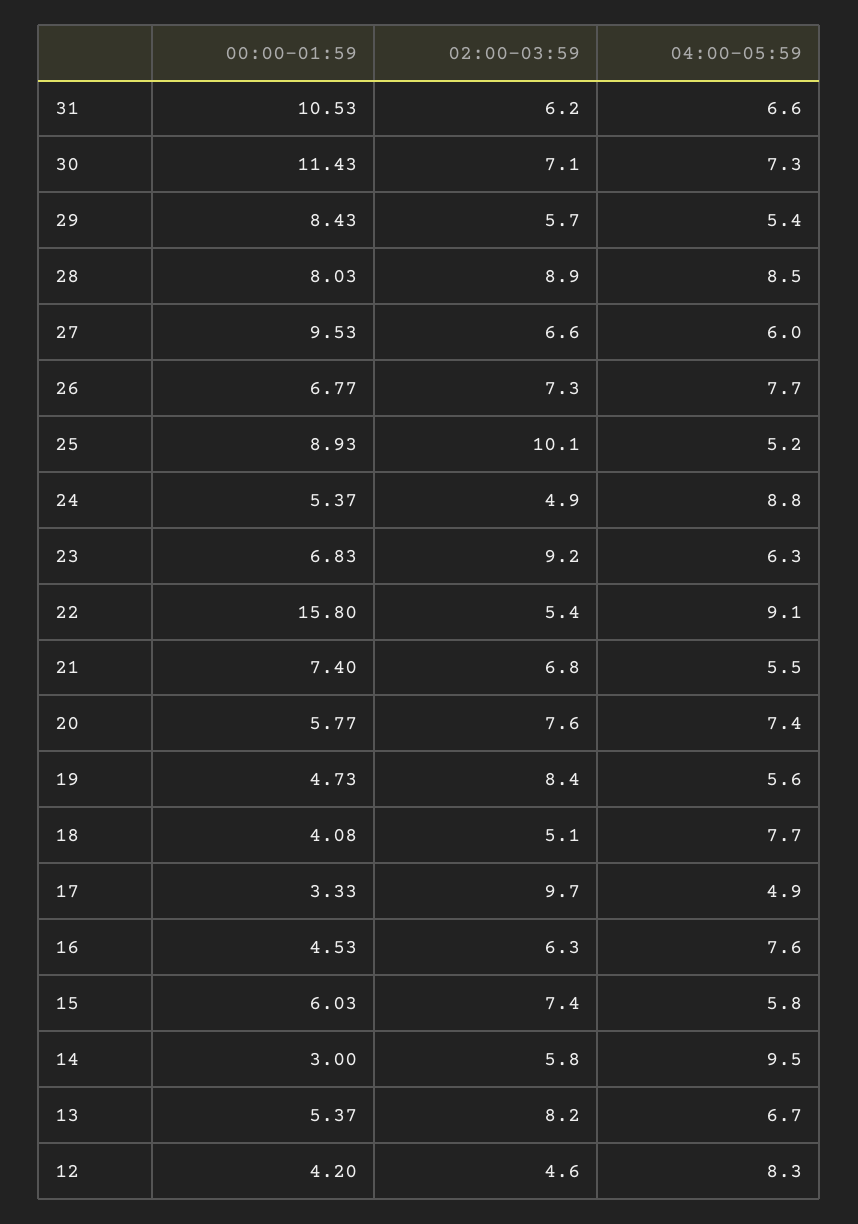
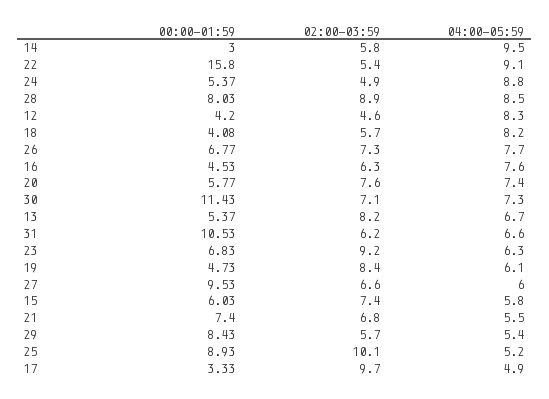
  {
    "00:00-01:59": {
      "31": 10.53,
      "30": 11.43,
      "29": 8.43,
      "28": 8.03,
      "27": 9.53,
      "26": 6.77,
      "25": 8.93,
      "24": 5.37,
      "23": 6.83,
      "22": 15.8,
      "21": 7.4,
      "20": 5.77,
      "19": 4.73,
      "18": 4.08,
      "17": 3.33,
      "16": 4.53,
      "15": 6.03,
      "14": 3,
      "13": 5.37,
      "12": 4.2
    },
    "02:00-03:59": {
      "31": 6.2,
      "30": 7.1,
      "29": 5.7,
      "28": 8.9,
      "27": 6.6,
      "26": 7.3,
      "25": 10.1,
      "24": 4.9,
      "23": 9.2,
      "22": 5.4,
      "21": 6.8,
      "20": 7.6,
      "19": 8.4,
-     "18": 5.1,
+     "18": 5.7,
      "17": 9.7,
      "16": 6.3,
      "15": 7.4,
      "14": 5.8,
      "13": 8.2,
      "12": 4.6
    },
    "04:00-05:59": {
      "31": 6.6,
      "30": 7.3,
      "29": 5.4,
      "28": 8.5,
      "27": 6,
      "26": 7.7,
      "25": 5.2,
      "24": 8.8,
      "23": 6.3,
      "22": 9.1,
      "21": 5.5,
      "20": 7.4,
-     "19": 5.6,
+     "19": 6.1,
-     "18": 7.7,
+     "18": 8.2,
      "17": 4.9,
      "16": 7.6,
      "15": 5.8,
      "14": 9.5,
      "13": 6.7,
      "12": 8.3
    }
  }

